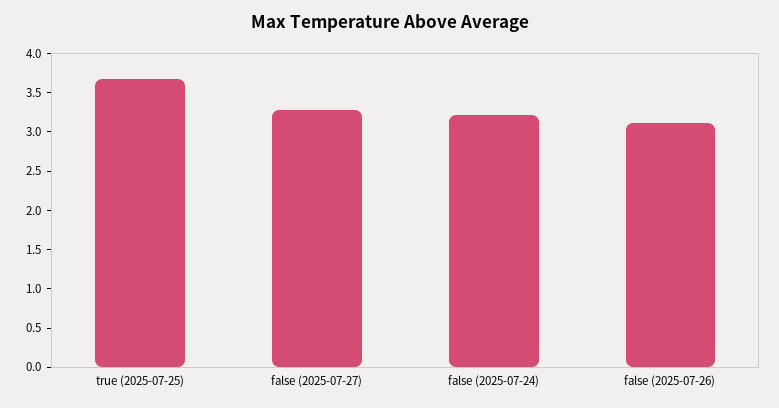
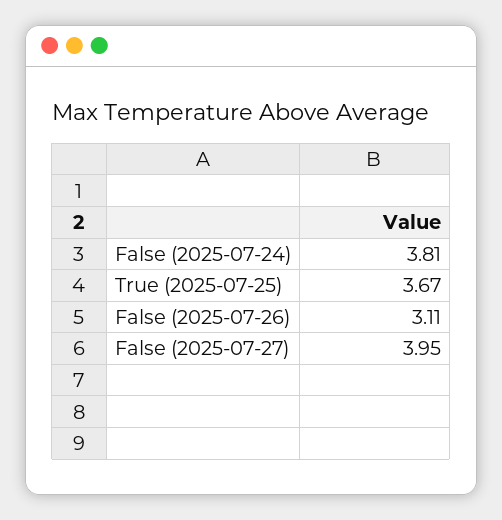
  {
    "true (2025-07-25)": 3.67,
-   "false (2025-07-27)": 3.25,
+   "false (2025-07-27)": 3.95,
-   "false (2025-07-24)": 3.25,
+   "false (2025-07-24)": 3.81,
    "false (2025-07-26)": 3.11
  }

